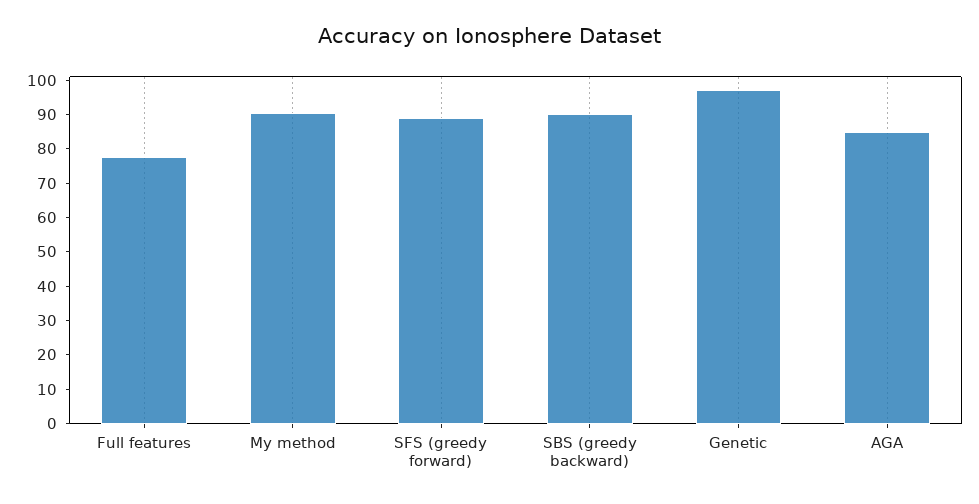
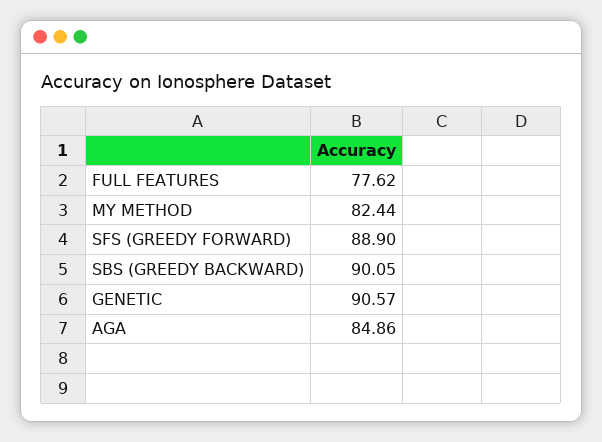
  {
    "Full features": 77.62,
-   "My method": 90,
+   "My method": 82.44,
    "SFS (greedy forward)": 88.9,
    "SBS (greedy backward)": 90.05,
-   "Genetic": 97.5,
+   "Genetic": 90.57,
    "AGA": 84.86
  }

